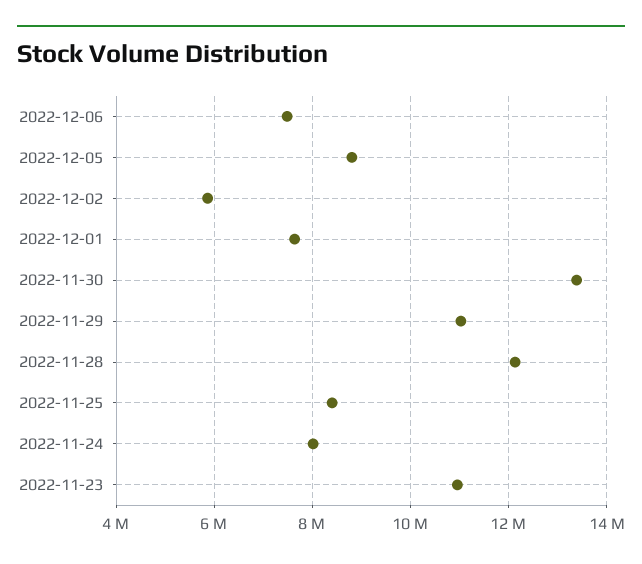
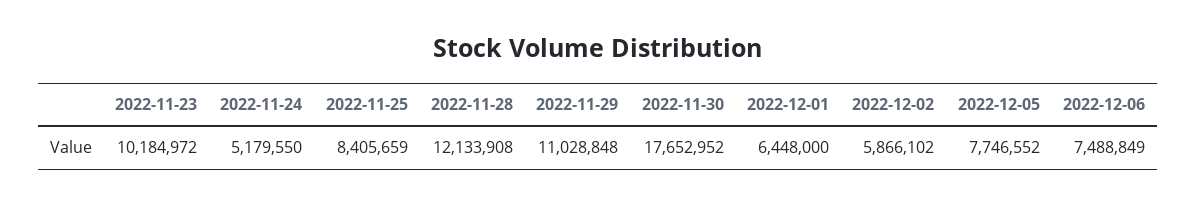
  {
    "2022-12-06": 7488849,
-   "2022-12-05": 8800000,
+   "2022-12-05": 7746552,
    "2022-12-02": 5866102,
-   "2022-12-01": 7600000,
+   "2022-12-01": 6448000,
-   "2022-11-30": 13400000,
+   "2022-11-30": 17652952,
    "2022-11-29": 11028848,
    "2022-11-28": 12133908,
    "2022-11-25": 8405659,
-   "2022-11-24": 8000000,
+   "2022-11-24": 5179550,
-   "2022-11-23": 11000000
+   "2022-11-23": 10184972
  }

